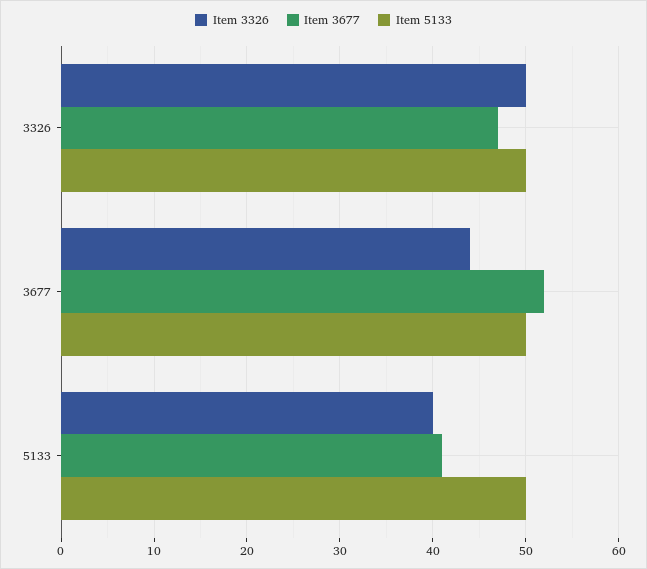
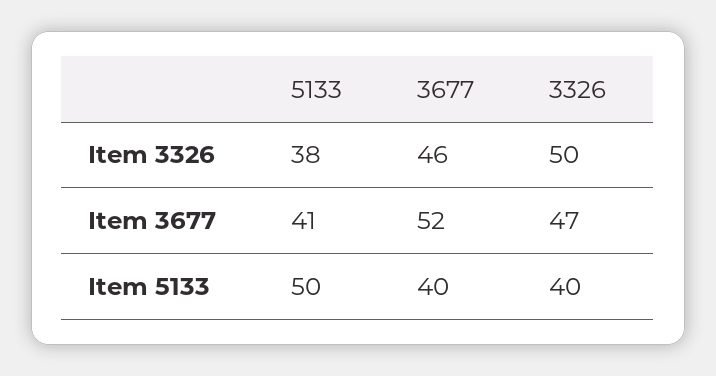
  {
    "Item 3326": {
      "3326": 50,
-     "3677": 44,
+     "3677": 46,
-     "5133": 40
+     "5133": 38
    },
    "Item 3677": {
      "3326": 47,
      "3677": 52,
      "5133": 41
    },
    "Item 5133": {
-     "3326": 50,
+     "3326": 40,
-     "3677": 50,
+     "3677": 40,
      "5133": 50
    }
  }

